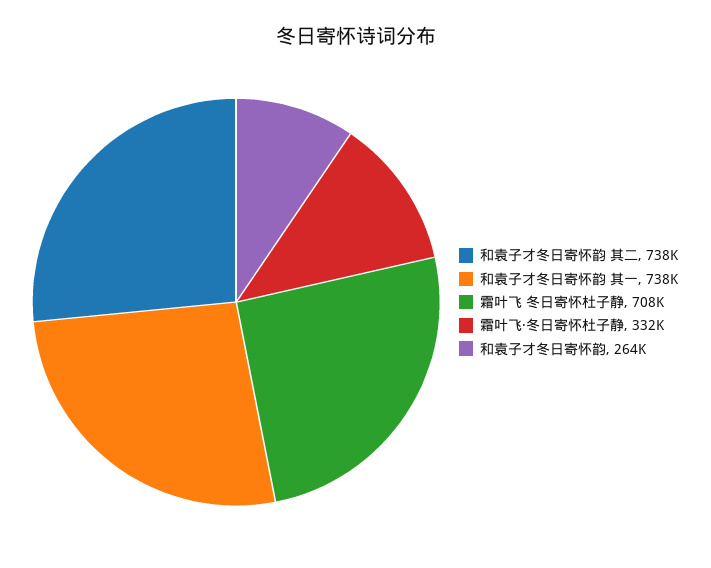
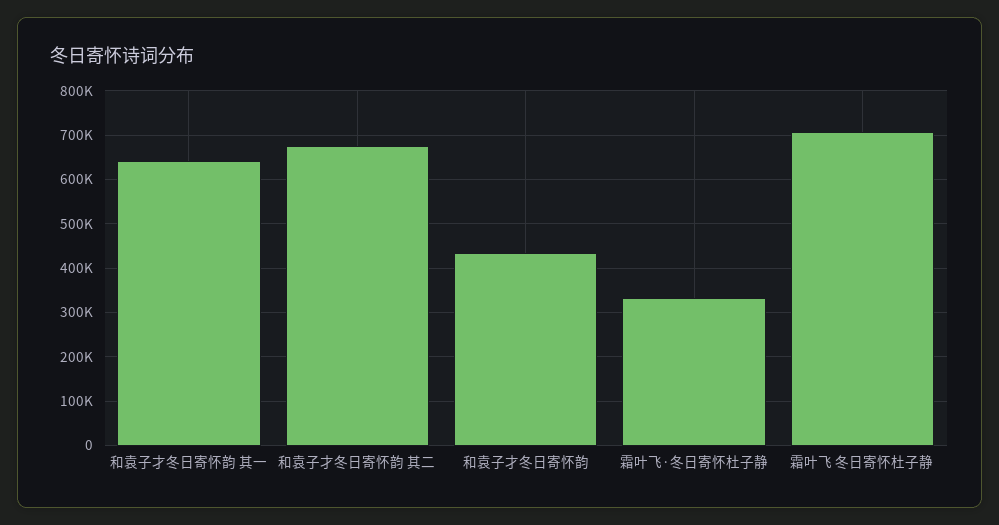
  {
-   "和袁子才冬日寄怀韵 其二": 738000,
+   "和袁子才冬日寄怀韵 其二": 680000,
-   "和袁子才冬日寄怀韵 其一": 738000,
+   "和袁子才冬日寄怀韵 其一": 640000,
    "霜叶飞 冬日寄怀杜子静": 708000,
    "霜叶飞·冬日寄怀杜子静": 332000,
-   "和袁子才冬日寄怀韵": 264000
+   "和袁子才冬日寄怀韵": 440000
  }

